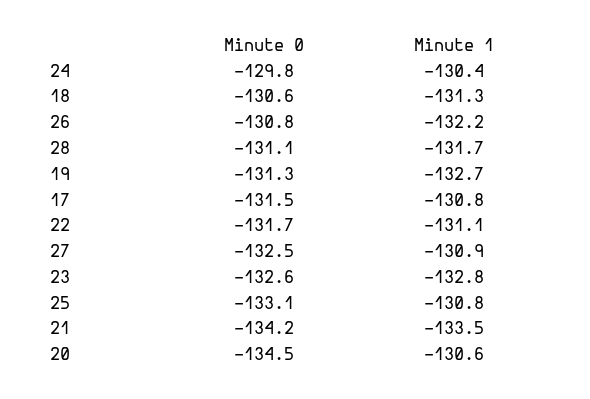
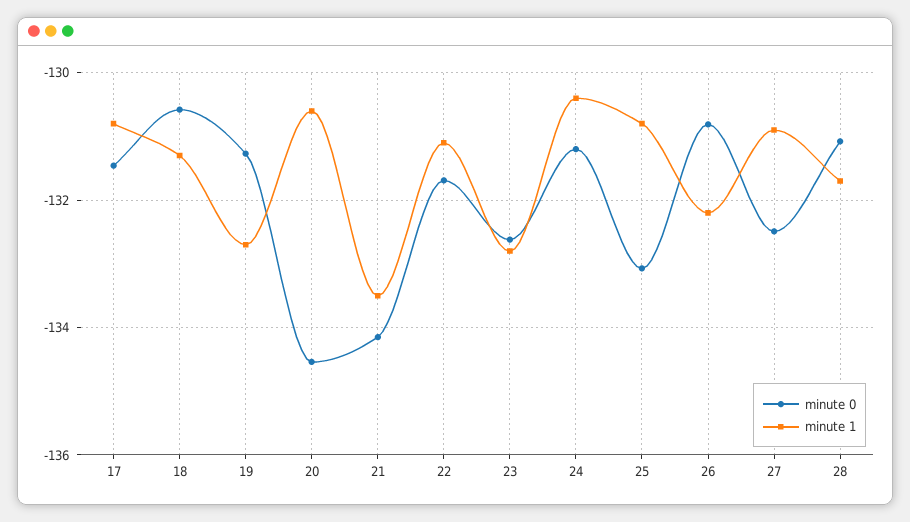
  {
    "Minute 0": {
-     "24": -129.8,
+     "24": -131.2,
      "18": -130.6,
      "26": -130.8,
      "28": -131.1,
      "19": -131.3,
      "17": -131.5,
      "22": -131.7,
      "27": -132.5,
      "23": -132.6,
      "25": -133.1,
      "21": -134.2,
      "20": -134.5
    },
    "Minute 1": {
      "24": -130.4,
      "18": -131.3,
      "26": -132.2,
      "28": -131.7,
      "19": -132.7,
      "17": -130.8,
      "22": -131.1,
      "27": -130.9,
      "23": -132.8,
      "25": -130.8,
      "21": -133.5,
      "20": -130.6
    }
  }

